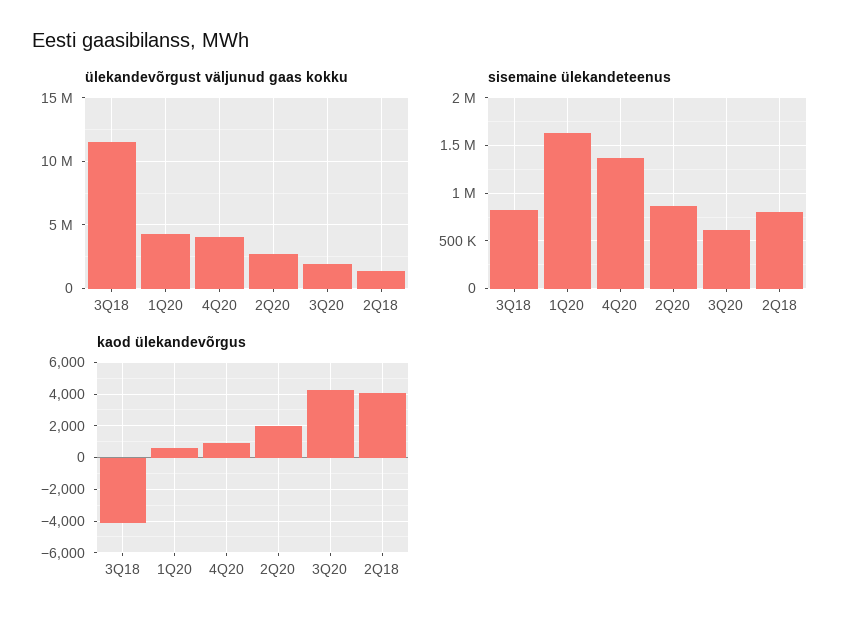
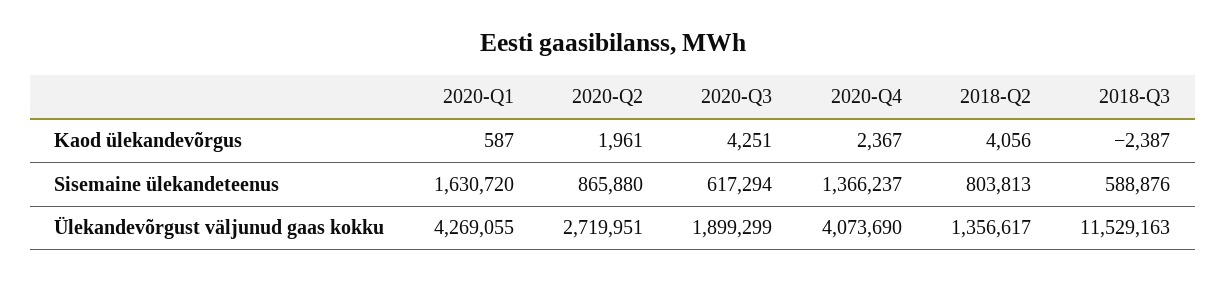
  {
    "ülekandevõrgust väljunud gaas kokku": {
      "3Q18": 11529163,
      "1Q20": 4269055,
      "4Q20": 4073690,
      "2Q20": 2719951,
      "3Q20": 1899299,
      "2Q18": 1356617
    },
    "sisemaine ülekandeteenus": {
-     "3Q18": 800000,
+     "3Q18": 588876,
      "1Q20": 1630720,
      "4Q20": 1366237,
      "2Q20": 865880,
      "3Q20": 617294,
      "2Q18": 803813
    },
    "kaod ülekandevõrgus": {
-     "3Q18": -4000,
+     "3Q18": -2387,
      "1Q20": 587,
-     "4Q20": 1000,
+     "4Q20": 2367,
      "2Q20": 1961,
      "3Q20": 4251,
      "2Q18": 4056
    }
  }

